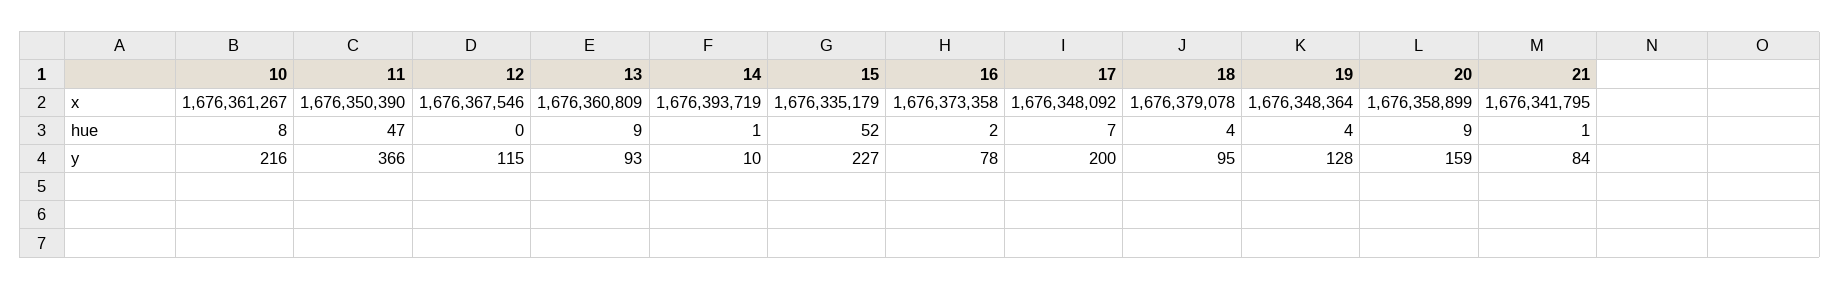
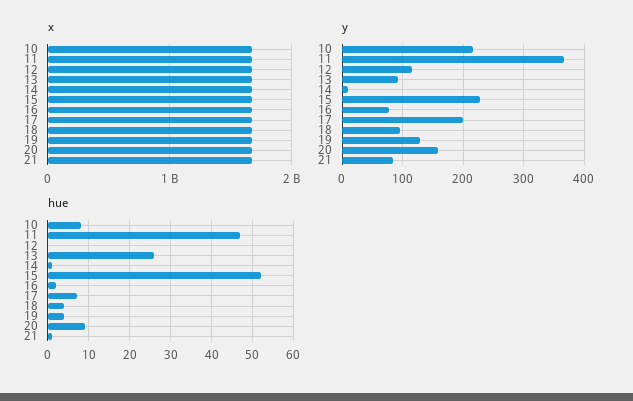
  {
    "x": {
      "10": 1676361267,
      "11": 1676350390,
      "12": 1676367546,
      "13": 1676360809,
      "14": 1676393719,
      "15": 1676335179,
      "16": 1676373358,
      "17": 1676348092,
      "18": 1676379078,
      "19": 1676348364,
      "20": 1676358899,
      "21": 1676341795
    },
    "hue": {
      "10": 8,
      "11": 47,
      "12": 0,
-     "13": 9,
+     "13": 25,
      "14": 1,
      "15": 52,
      "16": 2,
      "17": 7,
      "18": 4,
      "19": 4,
      "20": 9,
      "21": 1
    },
    "y": {
      "10": 216,
      "11": 366,
      "12": 115,
      "13": 93,
      "14": 10,
      "15": 227,
      "16": 78,
      "17": 200,
      "18": 95,
      "19": 128,
      "20": 159,
      "21": 84
    }
  }

